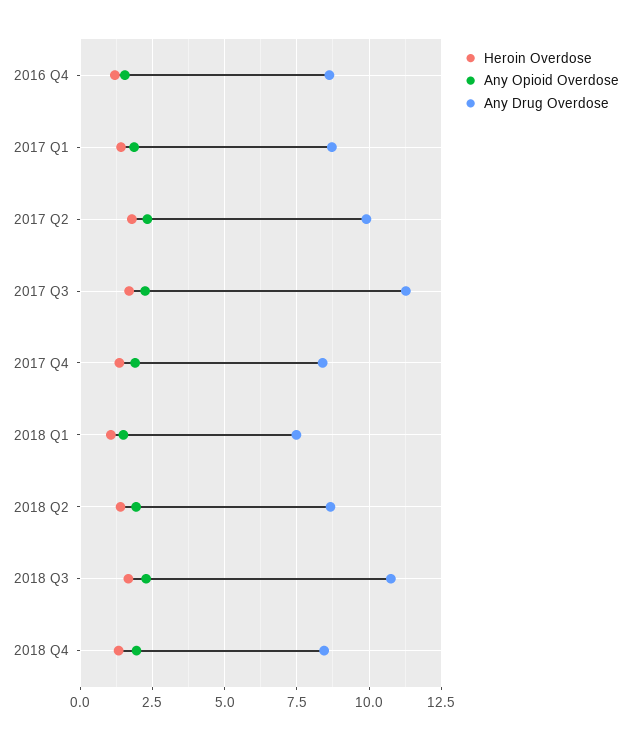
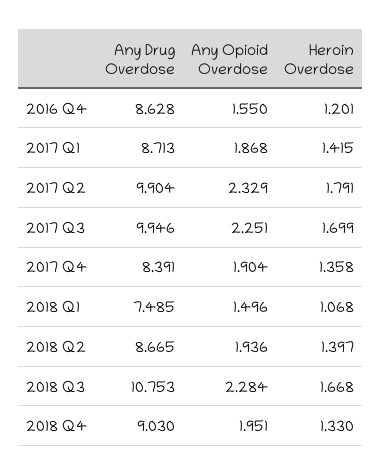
  {
    "Heroin Overdose": {
      "2016 Q4": 1.201,
      "2017 Q1": 1.415,
      "2017 Q2": 1.791,
      "2017 Q3": 1.699,
      "2017 Q4": 1.358,
      "2018 Q1": 1.068,
      "2018 Q2": 1.397,
      "2018 Q3": 1.668,
      "2018 Q4": 1.33
    },
    "Any Opioid Overdose": {
      "2016 Q4": 1.55,
      "2017 Q1": 1.868,
      "2017 Q2": 2.329,
      "2017 Q3": 2.251,
      "2017 Q4": 1.904,
      "2018 Q1": 1.496,
      "2018 Q2": 1.936,
      "2018 Q3": 2.284,
      "2018 Q4": 1.951
    },
    "Any Drug Overdose": {
      "2016 Q4": 8.628,
      "2017 Q1": 8.713,
      "2017 Q2": 9.904,
-     "2017 Q3": 11.25,
+     "2017 Q3": 9.946,
      "2017 Q4": 8.391,
      "2018 Q1": 7.485,
      "2018 Q2": 8.665,
      "2018 Q3": 10.753,
-     "2018 Q4": 8.5
+     "2018 Q4": 9.03
    }
  }

